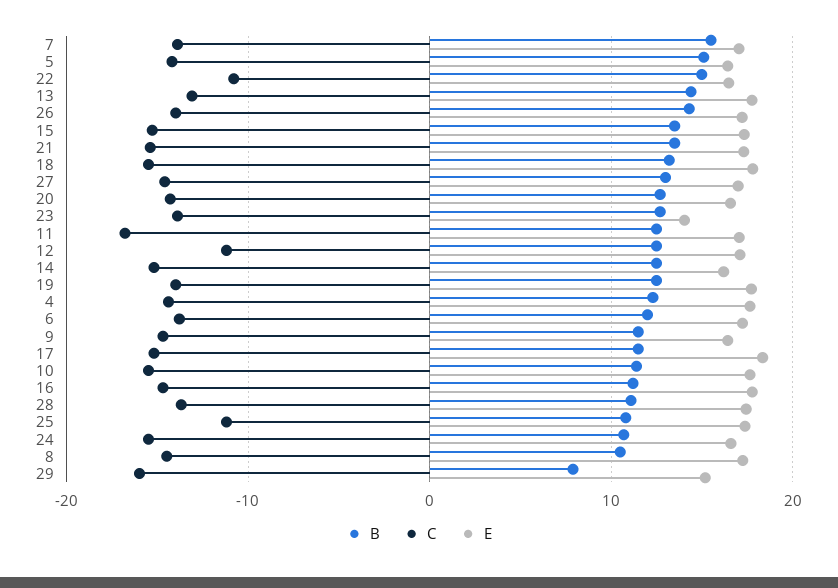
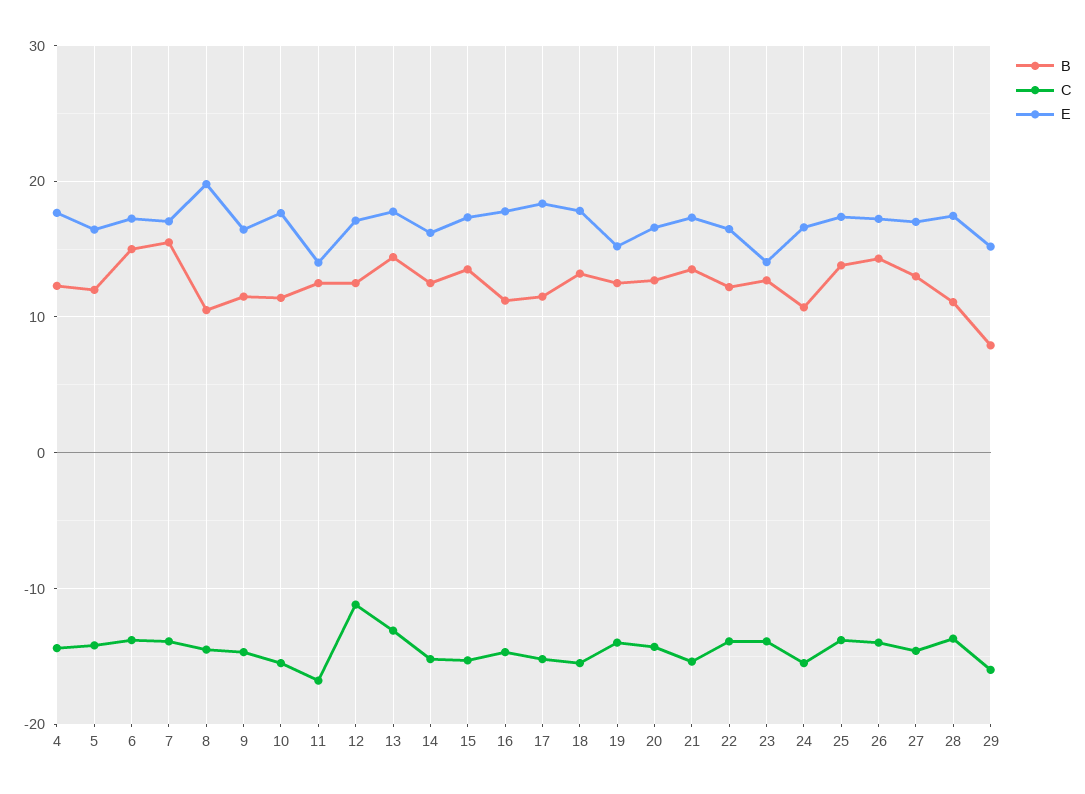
  {
    "B": {
      "7": 16,
-     "5": 15,
+     "5": 12,
-     "22": 15,
+     "22": 12,
      "13": 14,
      "26": 14,
      "15": 14,
      "21": 14,
      "18": 13,
      "27": 13,
      "20": 13,
      "23": 13,
      "11": 13,
      "12": 13,
      "14": 13,
      "19": 13,
      "4": 12,
-     "6": 12,
+     "6": 15,
      "9": 12,
      "17": 12,
      "10": 11,
      "16": 11,
      "28": 11,
-     "25": 11,
+     "25": 14,
      "24": 11,
      "8": 11,
      "29": 8
    },
    "C": {
      "7": -14,
      "5": -14,
-     "22": -11,
+     "22": -14,
      "13": -13,
      "26": -14,
      "15": -15,
      "21": -15,
      "18": -16,
      "27": -15,
      "20": -14,
      "23": -14,
      "11": -17,
      "12": -11,
      "14": -15,
      "19": -14,
      "4": -14,
      "6": -14,
      "9": -15,
      "17": -15,
      "10": -16,
      "16": -15,
      "28": -14,
-     "25": -11,
+     "25": -14,
      "24": -16,
      "8": -15,
      "29": -16
    },
    "E": {
      "7": 17,
      "5": 16,
      "22": 16,
      "13": 18,
      "26": 17,
      "15": 17,
      "21": 17,
      "18": 18,
      "27": 17,
      "20": 17,
      "23": 14,
-     "11": 17,
+     "11": 14,
      "12": 17,
      "14": 16,
-     "19": 18,
+     "19": 15,
      "4": 18,
      "6": 17,
      "9": 16,
      "17": 18,
      "10": 18,
      "16": 18,
      "28": 17,
      "25": 17,
      "24": 17,
-     "8": 17,
+     "8": 20,
      "29": 15
    }
  }

